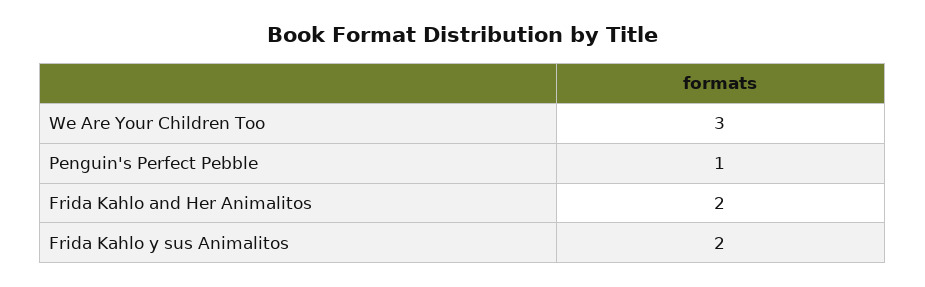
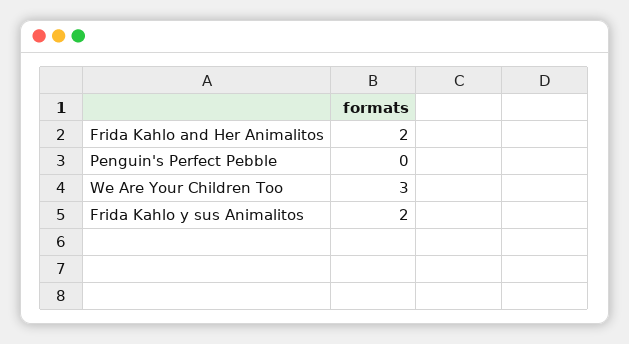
  {
    "We Are Your Children Too": 3,
-   "Penguin's Perfect Pebble": 1,
+   "Penguin's Perfect Pebble": 0,
    "Frida Kahlo and Her Animalitos": 2,
    "Frida Kahlo y sus Animalitos": 2
  }

